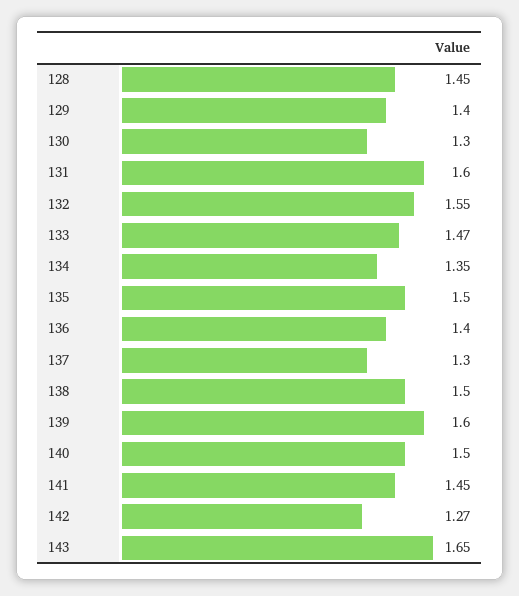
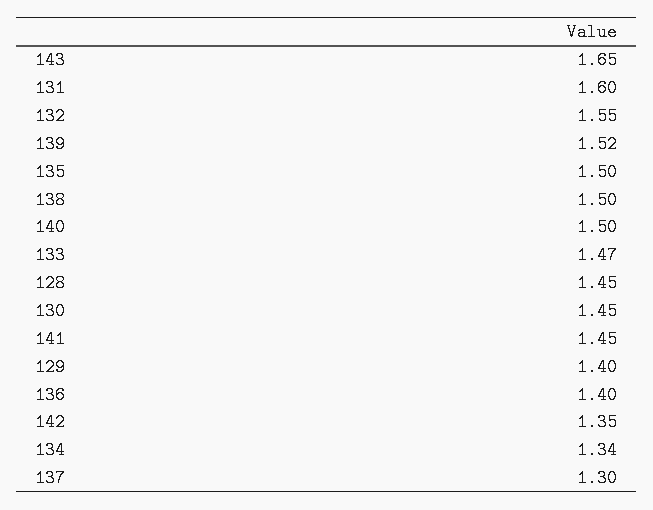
  {
    "128": 1.45,
    "129": 1.4,
-   "130": 1.3,
+   "130": 1.45,
    "131": 1.6,
    "132": 1.55,
    "133": 1.47,
-   "134": 1.35,
+   "134": 1.34,
    "135": 1.5,
    "136": 1.4,
    "137": 1.3,
    "138": 1.5,
-   "139": 1.6,
+   "139": 1.52,
    "140": 1.5,
    "141": 1.45,
-   "142": 1.27,
+   "142": 1.35,
    "143": 1.65
  }

